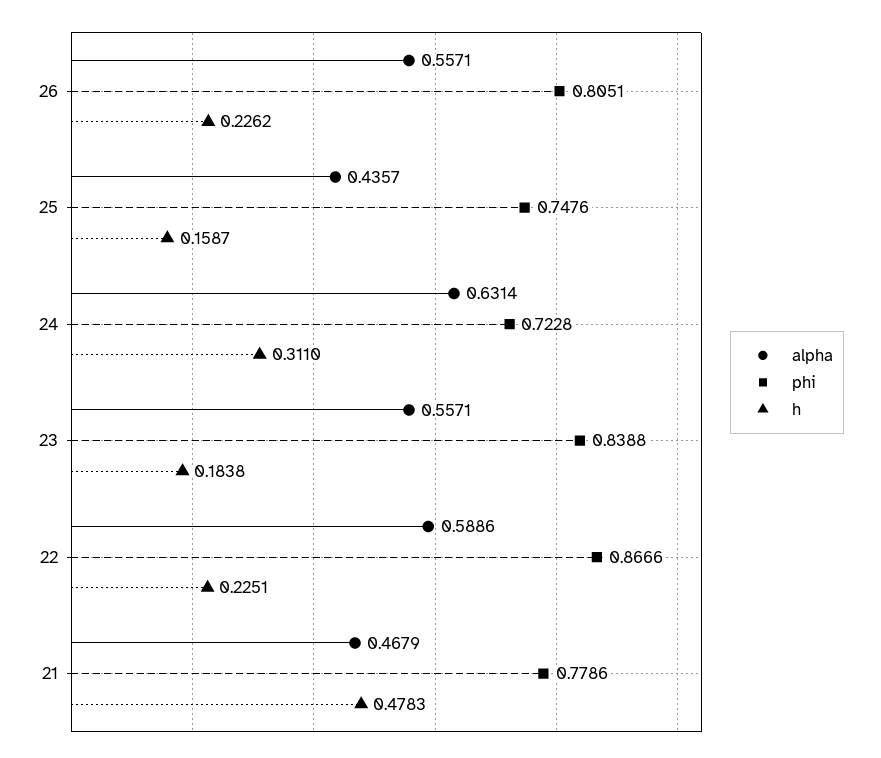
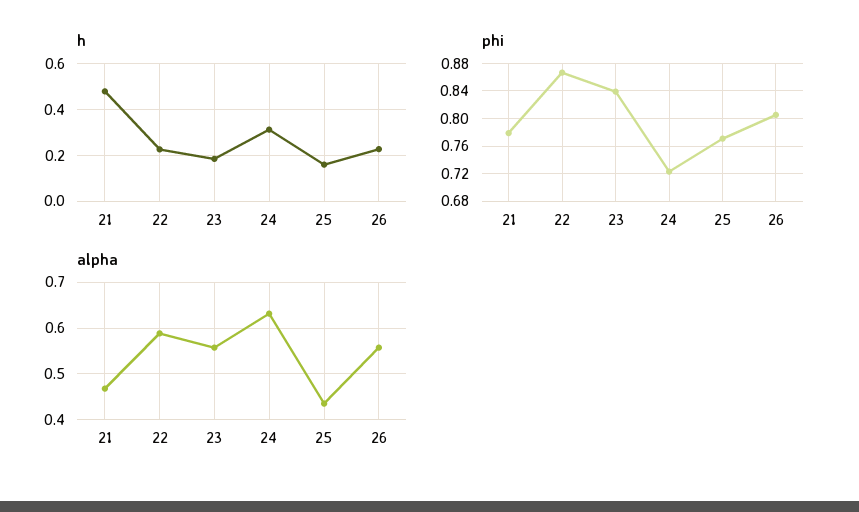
  {
    "alpha": {
      "26": 0.5571,
      "25": 0.4357,
      "24": 0.6314,
      "23": 0.5571,
      "22": 0.5886,
      "21": 0.4679
    },
    "phi": {
      "26": 0.8051,
-     "25": 0.7476,
+     "25": 0.77,
      "24": 0.7228,
      "23": 0.8388,
      "22": 0.8666,
      "21": 0.7786
    },
    "h": {
      "26": 0.2262,
      "25": 0.1587,
      "24": 0.311,
      "23": 0.1838,
      "22": 0.2251,
      "21": 0.4783
    }
  }

